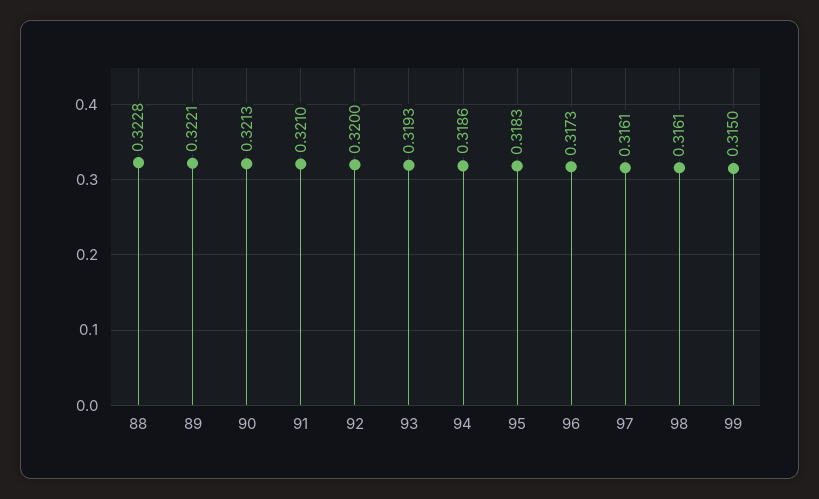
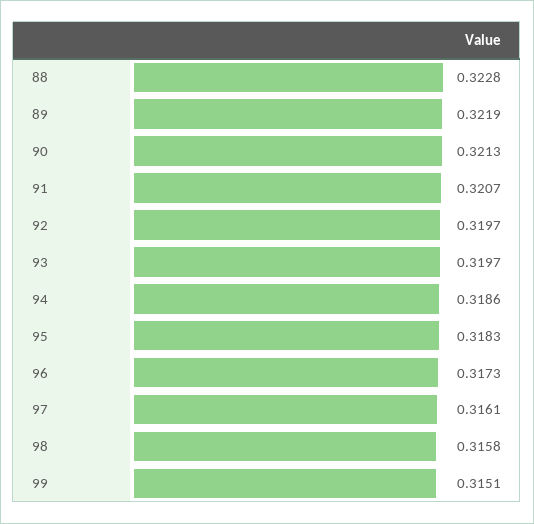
  {
    "88": 0.3228,
-   "89": 0.3221,
+   "89": 0.3219,
    "90": 0.3213,
-   "91": 0.321,
+   "91": 0.3207,
-   "92": 0.32,
+   "92": 0.3197,
-   "93": 0.3193,
+   "93": 0.3197,
    "94": 0.3186,
    "95": 0.3183,
    "96": 0.3173,
    "97": 0.3161,
-   "98": 0.3161,
+   "98": 0.3158,
-   "99": 0.315
+   "99": 0.3151
  }

